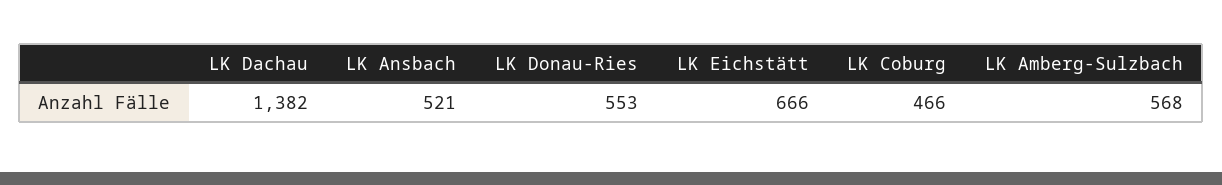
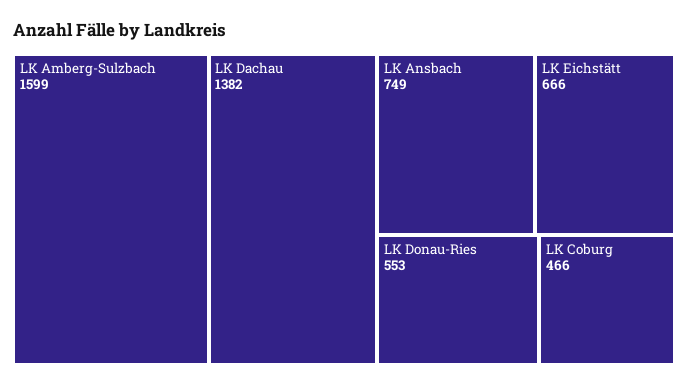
  {
    "LK Dachau": 1382,
-   "LK Ansbach": 521,
+   "LK Ansbach": 749,
    "LK Donau-Ries": 553,
    "LK Eichstätt": 666,
    "LK Coburg": 466,
-   "LK Amberg-Sulzbach": 568
+   "LK Amberg-Sulzbach": 1599
  }

